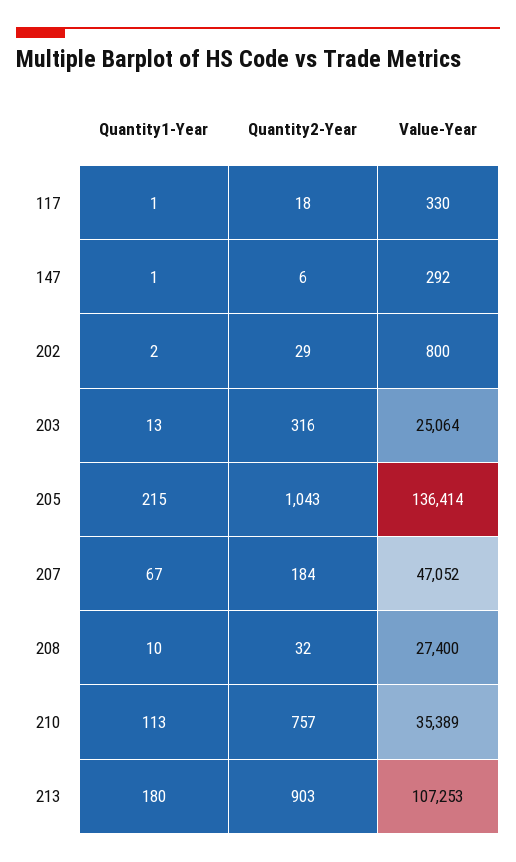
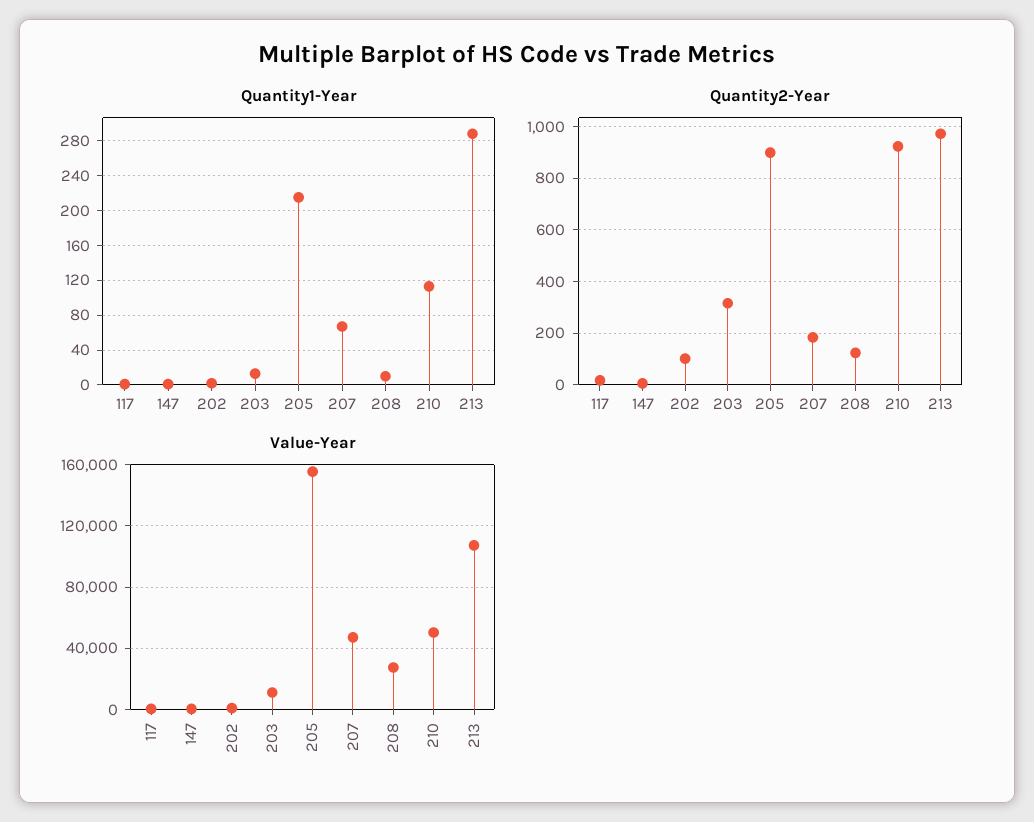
  {
    "Quantity1-Year": {
      "117": 1,
      "147": 1,
      "202": 2,
      "203": 13,
      "205": 215,
      "207": 67,
      "208": 10,
      "210": 113,
-     "213": 180
+     "213": 290
    },
    "Quantity2-Year": {
      "117": 18,
      "147": 6,
-     "202": 29,
+     "202": 100,
      "203": 316,
-     "205": 1043,
+     "205": 900,
      "207": 184,
-     "208": 32,
+     "208": 125,
-     "210": 757,
+     "210": 925,
-     "213": 903
+     "213": 975
    },
    "Value-Year": {
      "117": 330,
      "147": 292,
      "202": 800,
-     "203": 25064,
+     "203": 10000,
-     "205": 136414,
+     "205": 155000,
      "207": 47052,
      "208": 27400,
-     "210": 35389,
+     "210": 50000,
      "213": 107253
    }
  }

